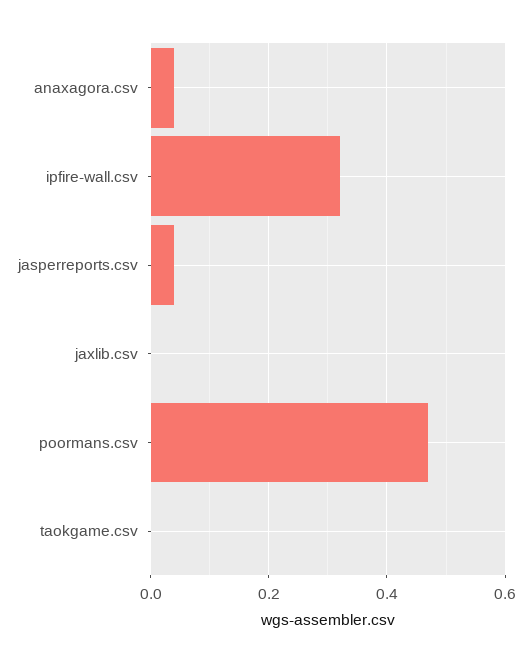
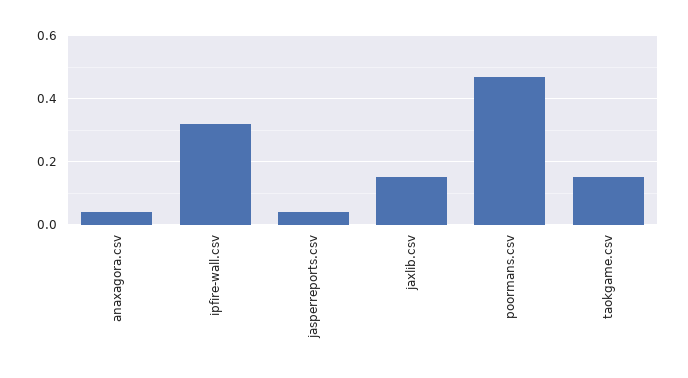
  {
    "anaxagora.csv": 0.05,
    "ipfire-wall.csv": 0.3,
    "jasperreports.csv": 0.05,
-   "jaxlib.csv": 0,
+   "jaxlib.csv": 0.15,
    "poormans.csv": 0.45,
-   "taokgame.csv": 0
+   "taokgame.csv": 0.15
  }

